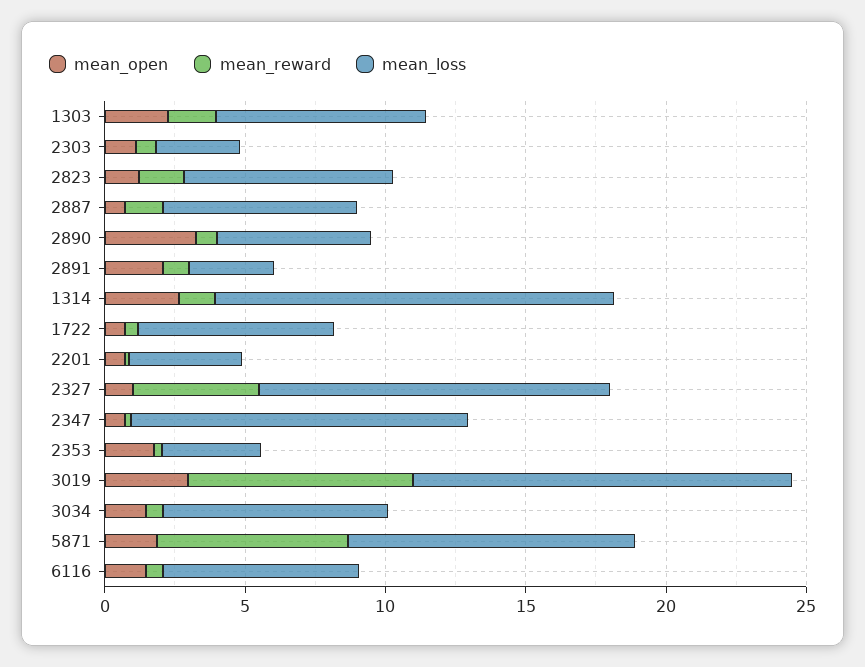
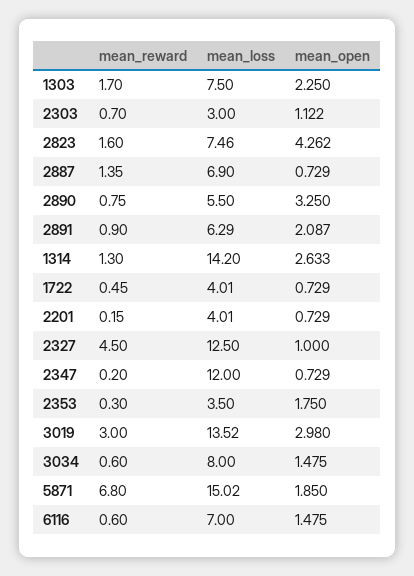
  {
    "mean_open": {
      "1303": 2.25,
      "2303": 1.122,
-     "2823": 1,
+     "2823": 4.262,
      "2887": 0.729,
      "2890": 3.25,
      "2891": 2.087,
      "1314": 2.633,
      "1722": 0.729,
      "2201": 0.729,
      "2327": 1,
      "2347": 0.729,
      "2353": 1.75,
      "3019": 2.98,
      "3034": 1.475,
      "5871": 1.85,
      "6116": 1.475
    },
    "mean_reward": {
      "1303": 1.7,
      "2303": 0.7,
      "2823": 1.6,
      "2887": 1.35,
      "2890": 0.75,
      "2891": 0.9,
      "1314": 1.3,
      "1722": 0.45,
      "2201": 0.15,
      "2327": 4.5,
      "2347": 0.2,
      "2353": 0.3,
-     "3019": 8,
+     "3019": 3,
      "3034": 0.6,
      "5871": 6.8,
      "6116": 0.6
    },
    "mean_loss": {
      "1303": 7.5,
      "2303": 3,
      "2823": 7.46,
      "2887": 6.9,
      "2890": 5.5,
-     "2891": 3,
+     "2891": 6.29,
      "1314": 14.2,
-     "1722": 7,
+     "1722": 4.01,
      "2201": 4.01,
      "2327": 12.5,
      "2347": 12,
      "2353": 3.5,
      "3019": 13.52,
      "3034": 8,
-     "5871": 10,
+     "5871": 15.02,
      "6116": 7
    }
  }

